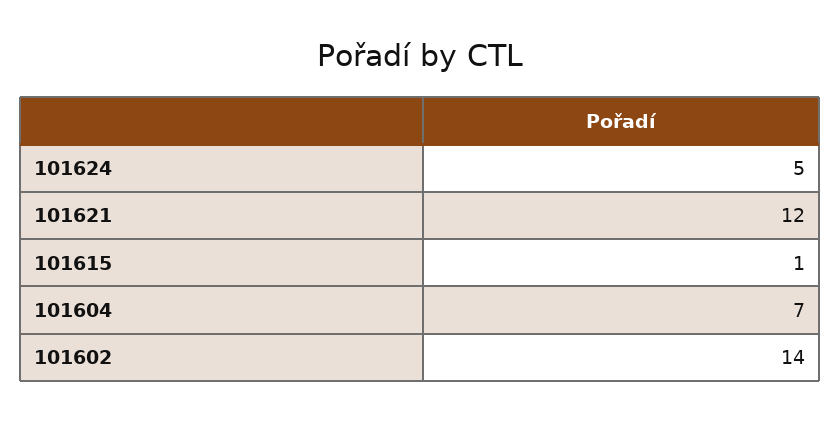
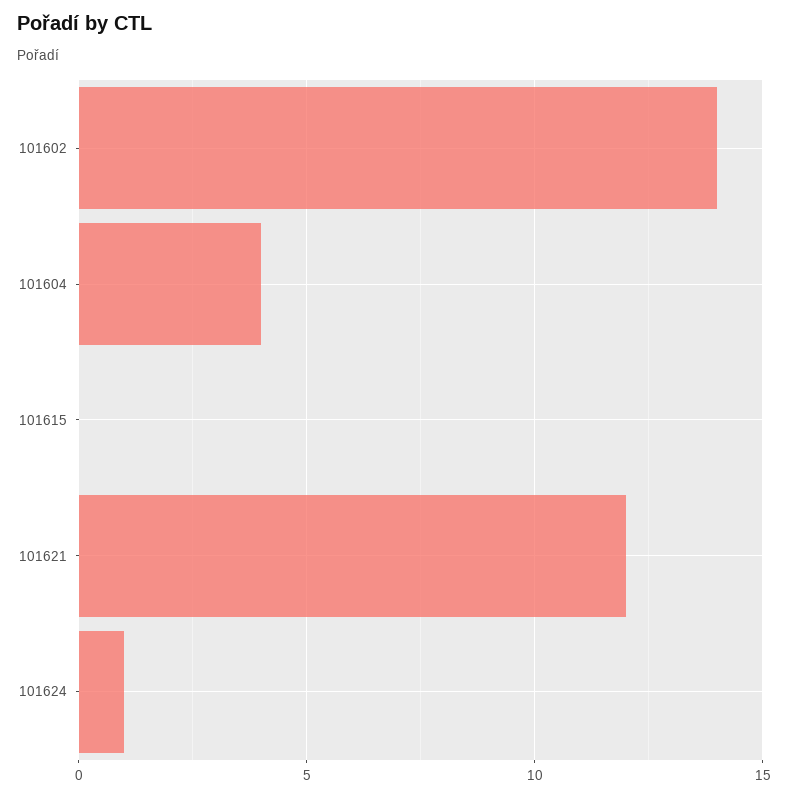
  {
-   "101624": 5,
+   "101624": 1,
    "101621": 12,
-   "101615": 1,
+   "101615": 0,
-   "101604": 7,
+   "101604": 4,
    "101602": 14
  }

